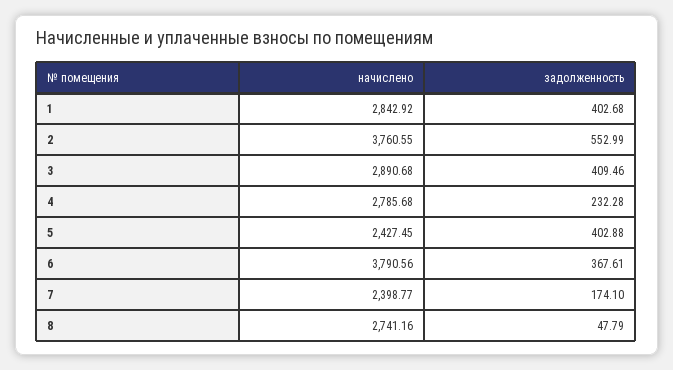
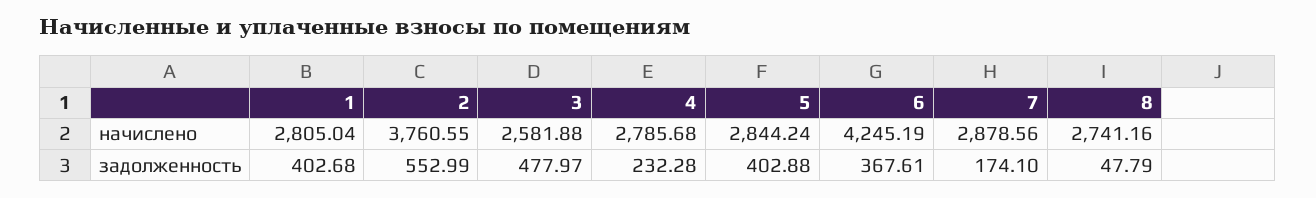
  {
    "начислено": {
-     "1": 2842.92,
+     "1": 2805.04,
      "2": 3760.55,
-     "3": 2890.68,
+     "3": 2581.88,
      "4": 2785.68,
-     "5": 2427.45,
+     "5": 2844.24,
-     "6": 3790.56,
+     "6": 4245.19,
-     "7": 2398.77,
+     "7": 2878.56,
      "8": 2741.16
    },
    "задолженность": {
      "1": 402.68,
      "2": 552.99,
-     "3": 409.46,
+     "3": 477.97,
      "4": 232.28,
      "5": 402.88,
      "6": 367.61,
      "7": 174.1,
      "8": 47.79
    }
  }

